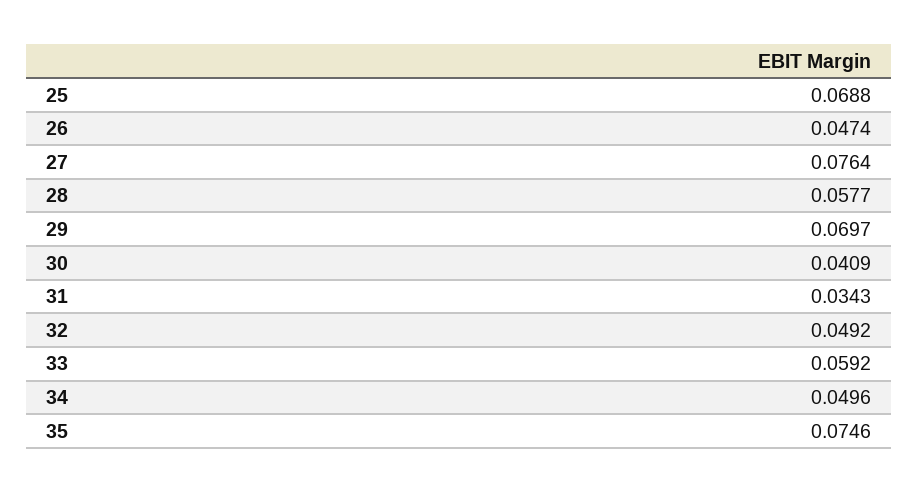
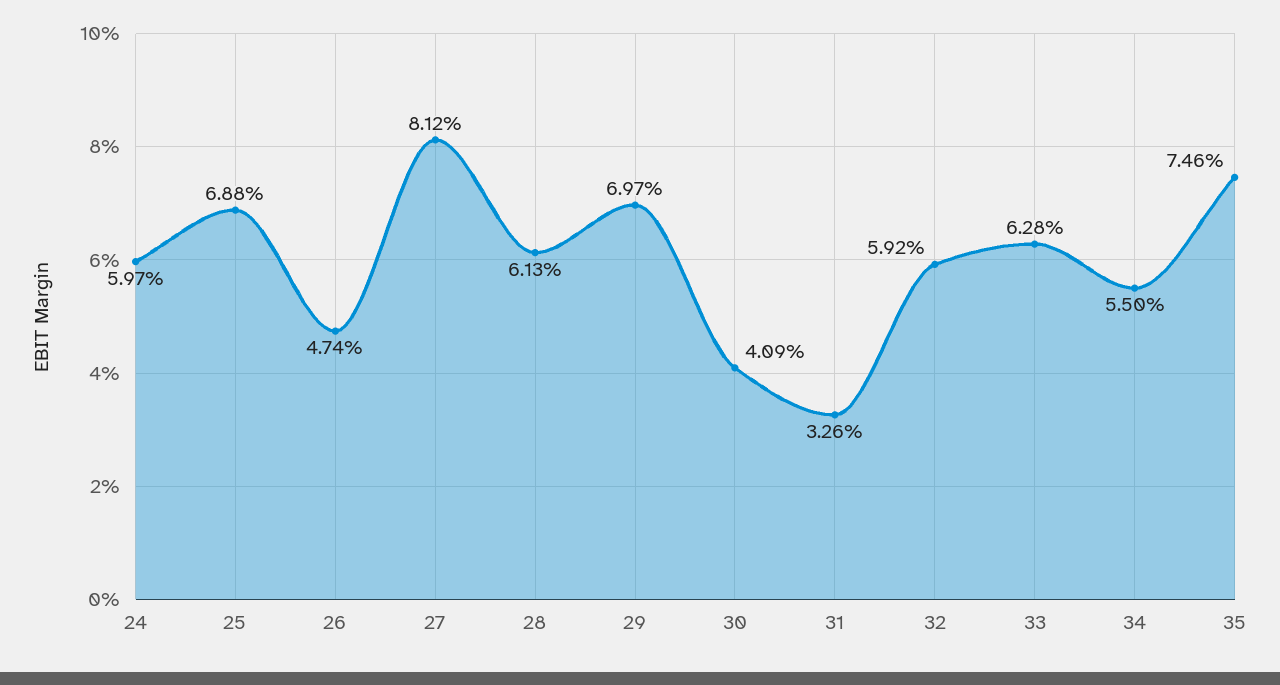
  {
    "25": 0.0688,
    "26": 0.0474,
-   "27": 0.0764,
+   "27": 0.0812,
-   "28": 0.0577,
+   "28": 0.0613,
    "29": 0.0697,
    "30": 0.0409,
-   "31": 0.0343,
+   "31": 0.0326,
-   "32": 0.0492,
+   "32": 0.0592,
-   "33": 0.0592,
+   "33": 0.0628,
-   "34": 0.0496,
+   "34": 0.055,
-   "35": 0.0746
+   "35": 0.0746,
+   "24": 0.0597
  }

